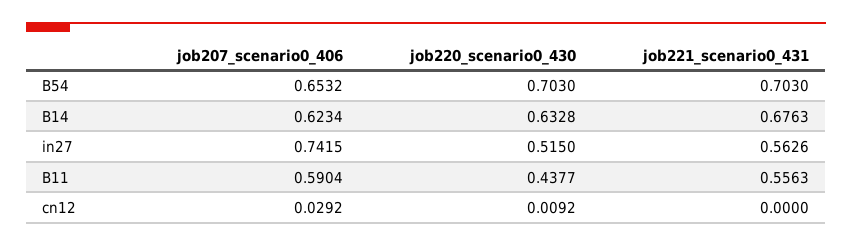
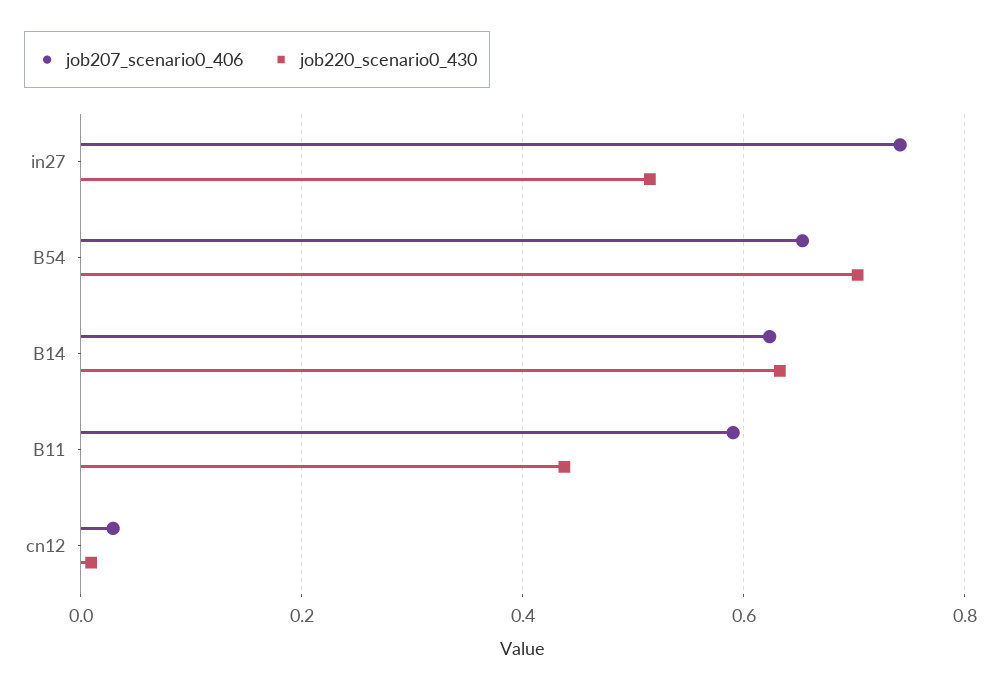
  {
    "job207_scenario0_406": {
      "B54": 0.6532,
      "B14": 0.6234,
      "in27": 0.7415,
      "B11": 0.5904,
      "cn12": 0.0292
    },
    "job220_scenario0_430": {
      "B54": 0.703,
      "B14": 0.6328,
      "in27": 0.515,
      "B11": 0.4377,
      "cn12": 0.0092
-   },
+   }
-   "job221_scenario0_431": {
-     "B54": 0.703,
-     "B14": 0.6763,
-     "in27": 0.5626,
-     "B11": 0.5563,
-     "cn12": 0
-   }
  }

